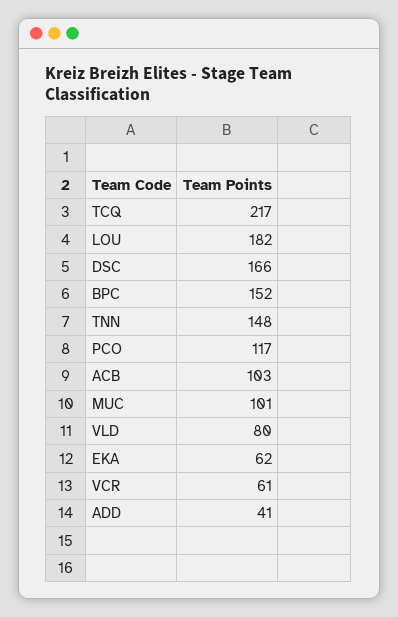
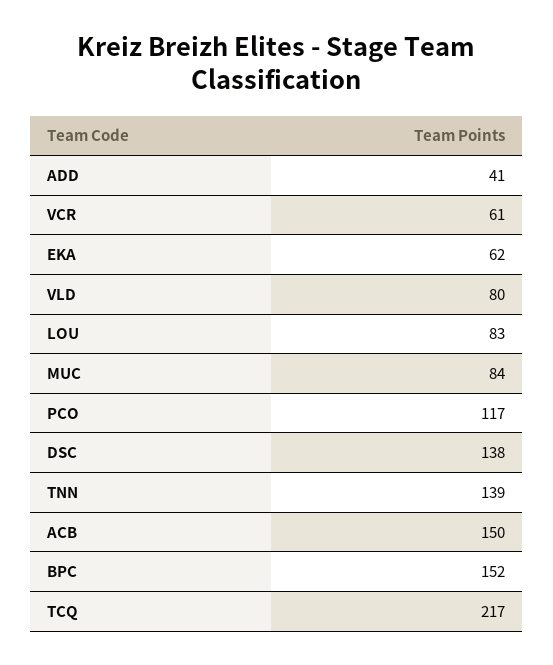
  {
    "TCQ": 217,
-   "LOU": 182,
+   "LOU": 83,
-   "DSC": 166,
+   "DSC": 138,
    "BPC": 152,
-   "TNN": 148,
+   "TNN": 139,
    "PCO": 117,
-   "ACB": 103,
+   "ACB": 150,
-   "MUC": 101,
+   "MUC": 84,
    "VLD": 80,
    "EKA": 62,
    "VCR": 61,
    "ADD": 41
  }

